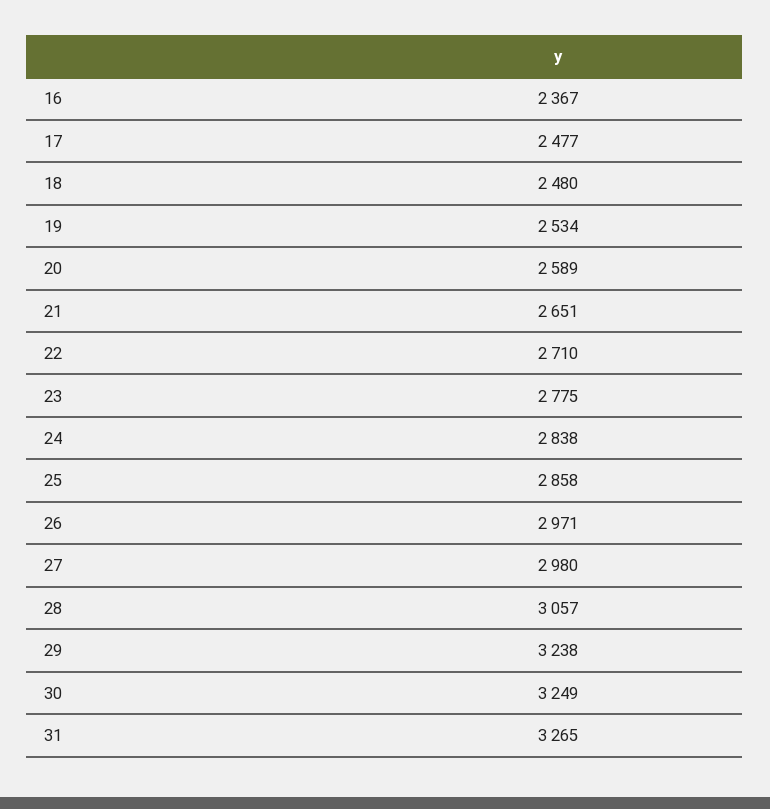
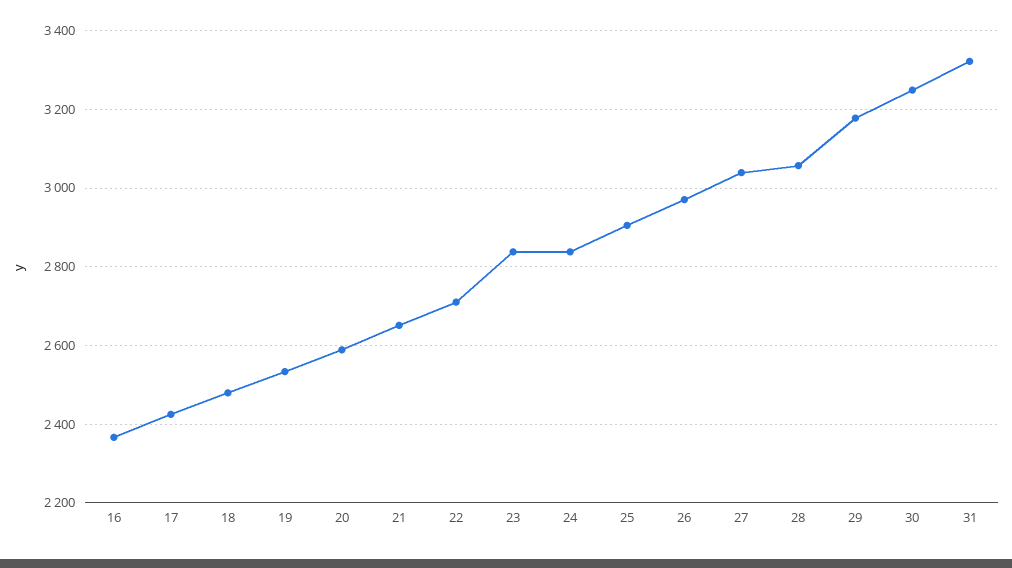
  {
    "16": 2367,
-   "17": 2477,
+   "17": 2420,
    "18": 2480,
    "19": 2534,
    "20": 2589,
    "21": 2651,
    "22": 2710,
-   "23": 2775,
+   "23": 2840,
    "24": 2838,
-   "25": 2858,
+   "25": 2900,
    "26": 2971,
-   "27": 2980,
+   "27": 3040,
    "28": 3057,
-   "29": 3238,
+   "29": 3180,
    "30": 3249,
-   "31": 3265
+   "31": 3320
  }

